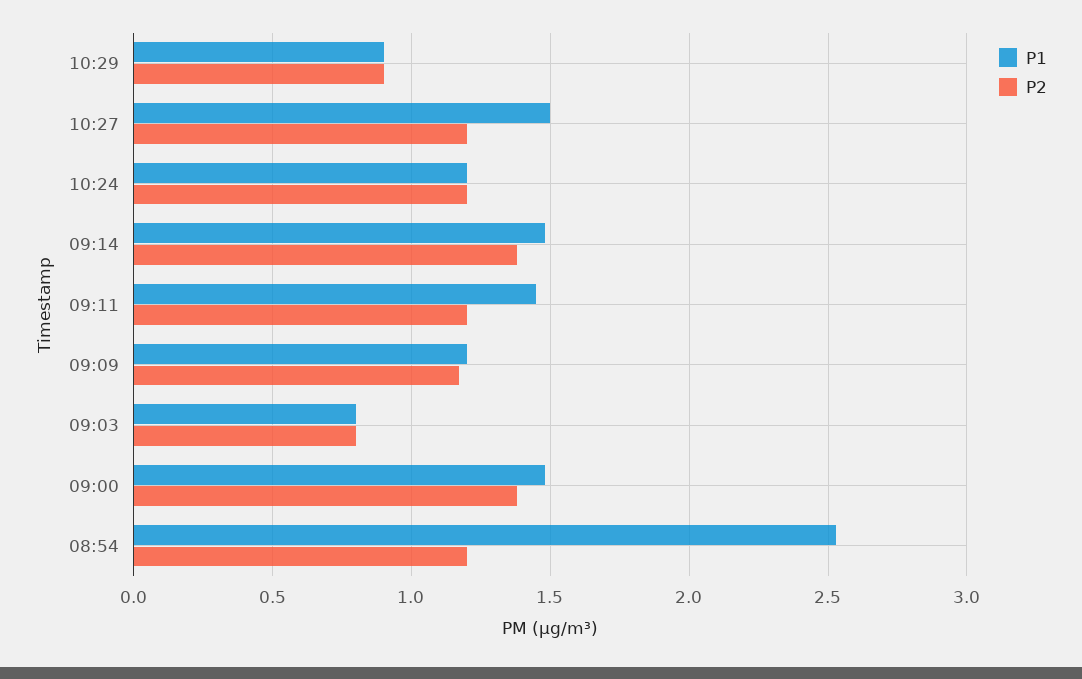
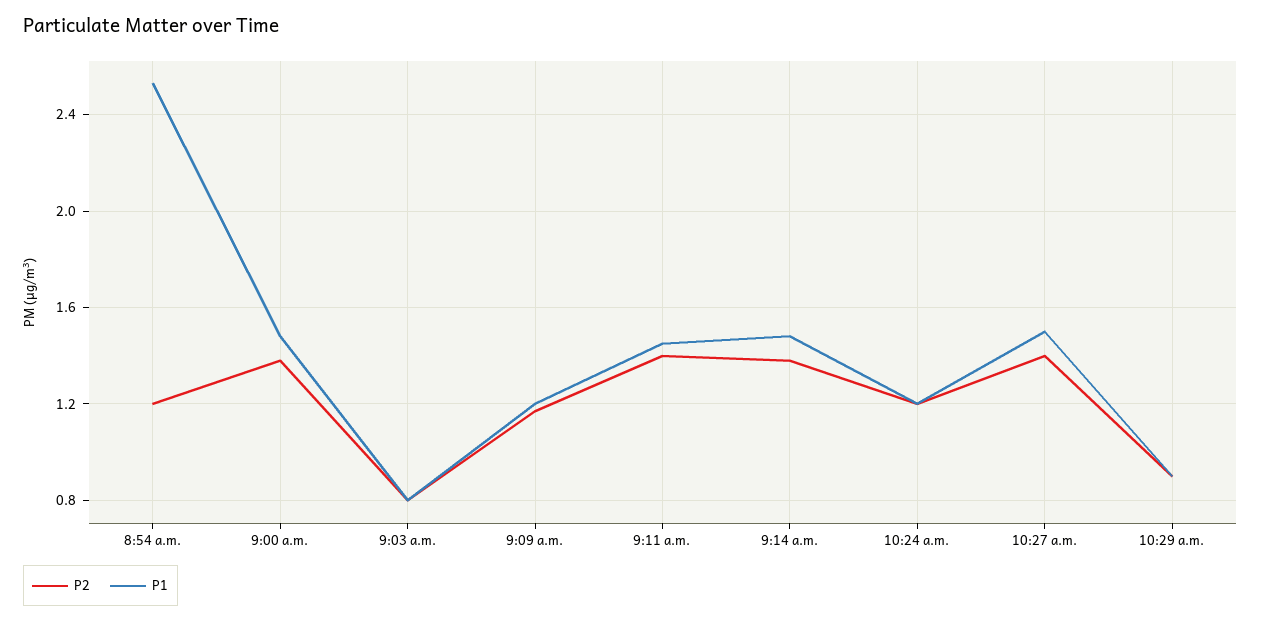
  {
    "P1": {
      "10:29": 0.9,
      "10:27": 1.5,
      "10:24": 1.2,
      "09:14": 1.5,
      "09:11": 1.45,
      "09:09": 1.2,
      "09:03": 0.8,
      "09:00": 1.5,
      "08:54": 2.55
    },
    "P2": {
      "10:29": 0.9,
-     "10:27": 1.2,
+     "10:27": 1.4,
      "10:24": 1.2,
      "09:14": 1.4,
-     "09:11": 1.2,
+     "09:11": 1.4,
      "09:09": 1.15,
      "09:03": 0.8,
      "09:00": 1.4,
      "08:54": 1.2
    }
  }

